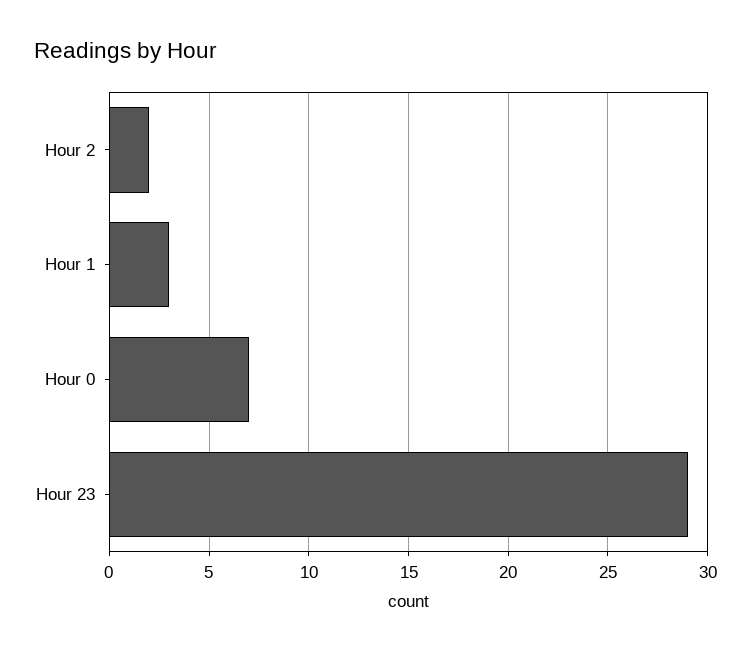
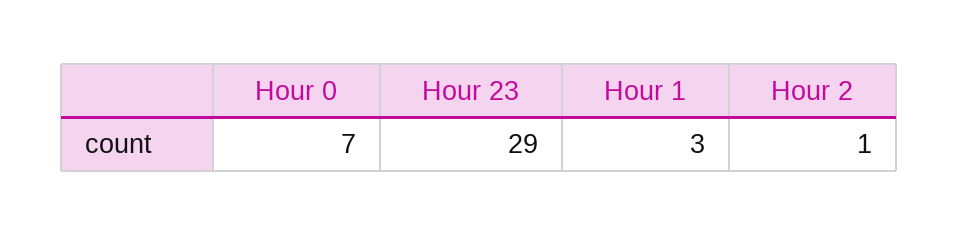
  {
-   "Hour 2": 2,
+   "Hour 2": 1,
    "Hour 1": 3,
    "Hour 0": 7,
    "Hour 23": 29
  }

